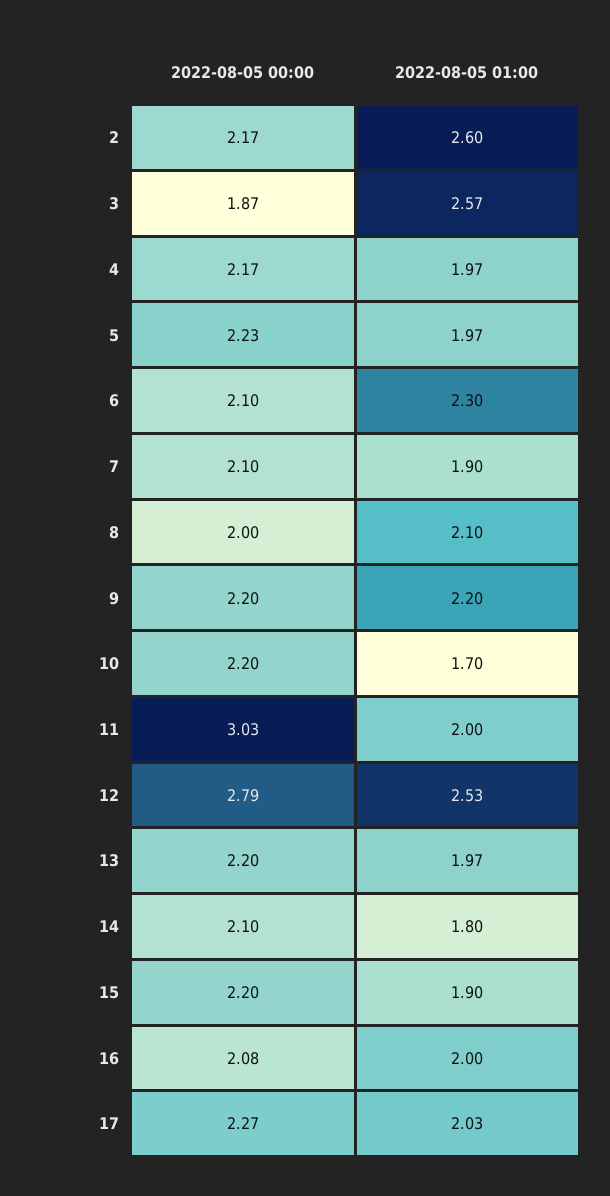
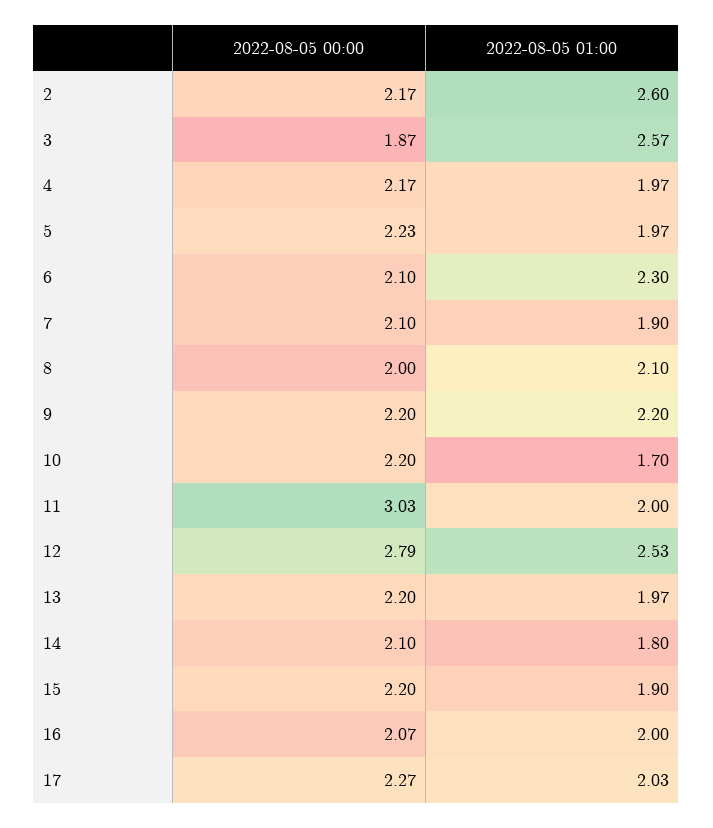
  {
    "2022-08-05 00:00": {
      "2": 2.17,
      "3": 1.87,
      "4": 2.17,
      "5": 2.23,
      "6": 2.1,
      "7": 2.1,
      "8": 2,
      "9": 2.2,
      "10": 2.2,
      "11": 3.03,
      "12": 2.79,
      "13": 2.2,
      "14": 2.1,
      "15": 2.2,
-     "16": 2.08,
+     "16": 2.07,
      "17": 2.27
    },
    "2022-08-05 01:00": {
      "2": 2.6,
      "3": 2.57,
      "4": 1.97,
      "5": 1.97,
      "6": 2.3,
      "7": 1.9,
      "8": 2.1,
      "9": 2.2,
      "10": 1.7,
      "11": 2,
      "12": 2.53,
      "13": 1.97,
      "14": 1.8,
      "15": 1.9,
      "16": 2,
      "17": 2.03
    }
  }

